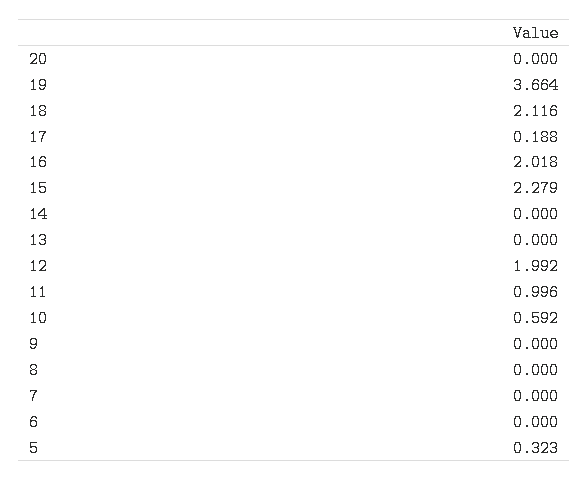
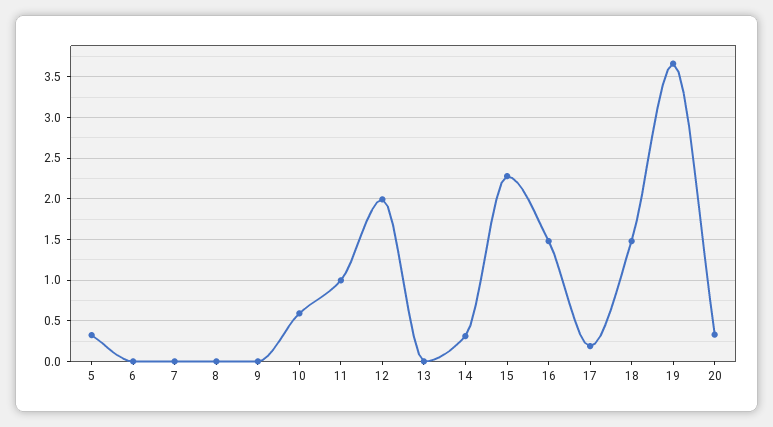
  {
-   "20": 0,
+   "20": 0.3,
    "19": 3.664,
-   "18": 2.116,
+   "18": 1.5,
    "17": 0.188,
-   "16": 2.018,
+   "16": 1.5,
    "15": 2.279,
-   "14": 0,
+   "14": 0.3,
    "13": 0,
    "12": 1.992,
    "11": 0.996,
    "10": 0.592,
    "9": 0,
    "8": 0,
    "7": 0,
    "6": 0,
    "5": 0.323
  }

